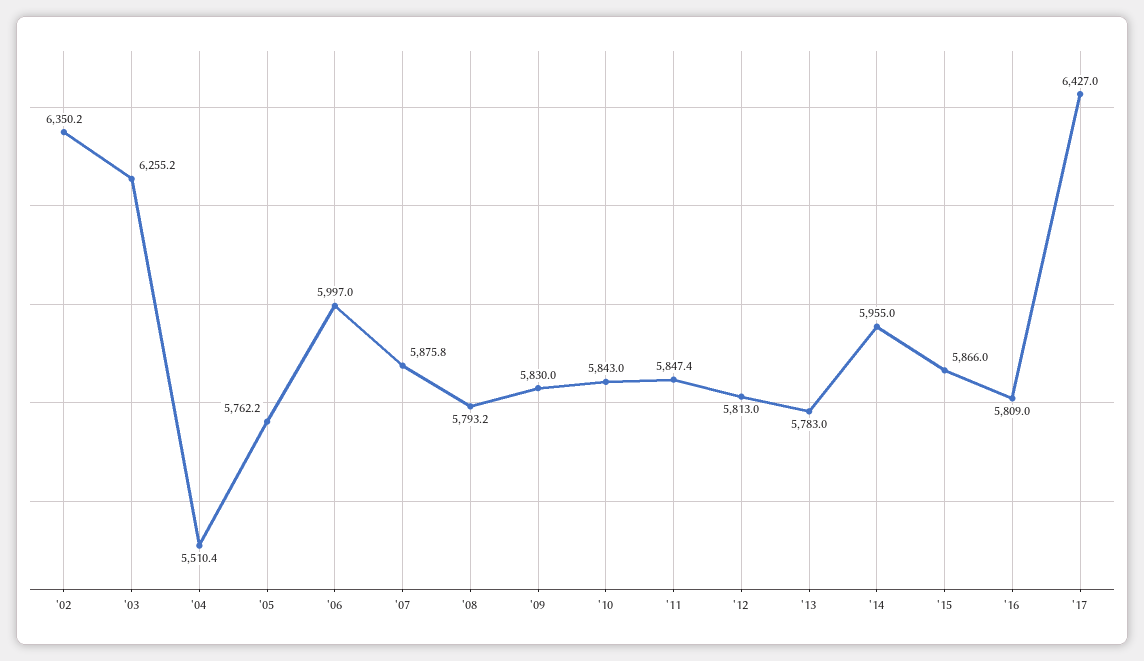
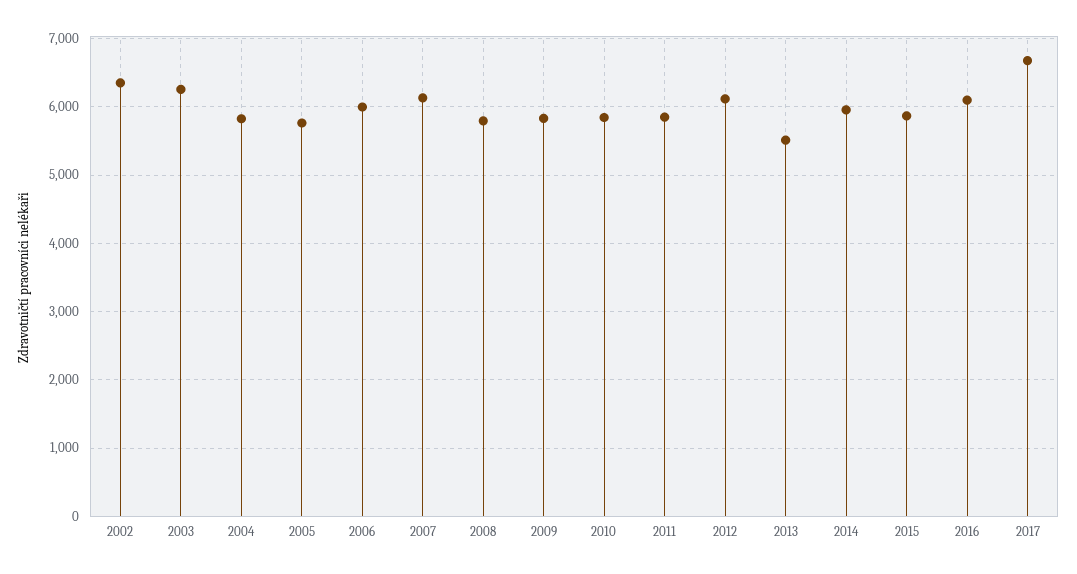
  {
    "'02": 6350.2,
    "'03": 6255.2,
-   "'04": 5510.4,
+   "'04": 5800,
    "'05": 5762.2,
    "'06": 5997,
-   "'07": 5875.8,
+   "'07": 6100,
    "'08": 5793.2,
    "'09": 5830,
    "'10": 5843,
    "'11": 5847.4,
-   "'12": 5813,
+   "'12": 6100,
-   "'13": 5783,
+   "'13": 5500,
    "'14": 5955,
    "'15": 5866,
-   "'16": 5809,
+   "'16": 6100,
-   "'17": 6427
+   "'17": 6700
  }

